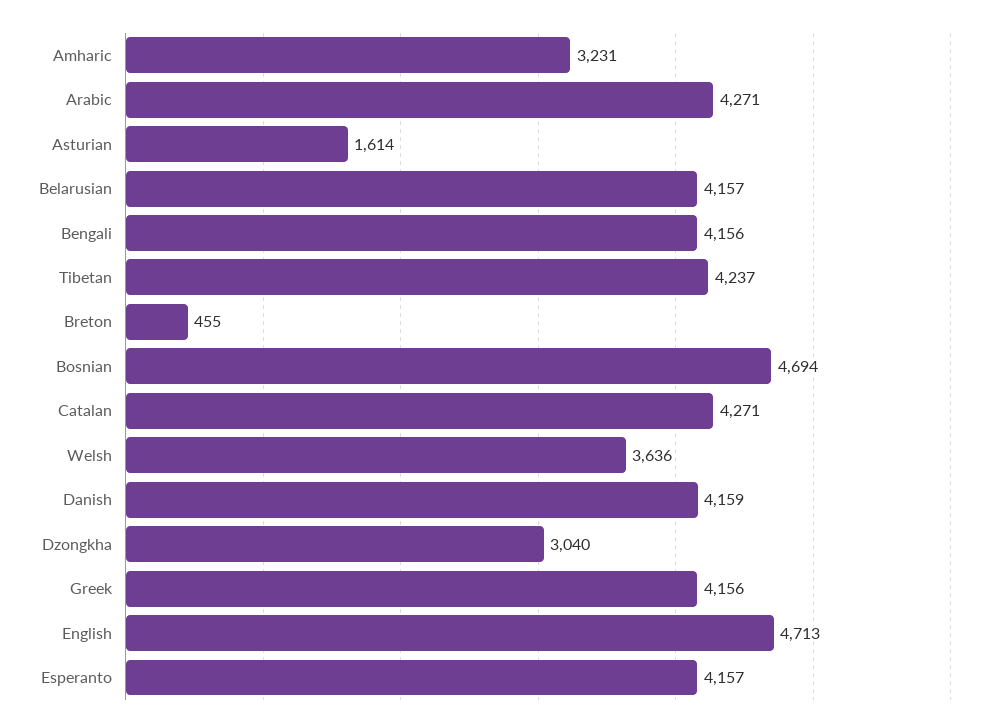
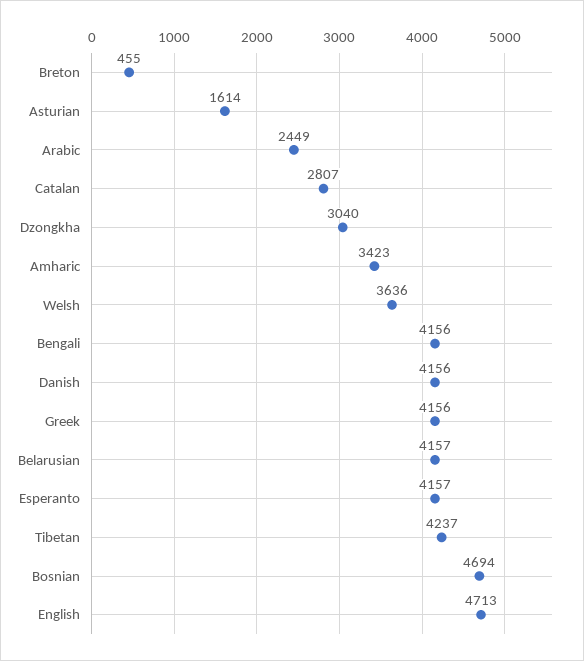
  {
-   "Amharic": 3231,
+   "Amharic": 3423,
-   "Arabic": 4271,
+   "Arabic": 2449,
    "Asturian": 1614,
    "Belarusian": 4157,
    "Bengali": 4156,
    "Tibetan": 4237,
    "Breton": 455,
    "Bosnian": 4694,
-   "Catalan": 4271,
+   "Catalan": 2807,
    "Welsh": 3636,
-   "Danish": 4159,
+   "Danish": 4156,
    "Dzongkha": 3040,
    "Greek": 4156,
    "English": 4713,
    "Esperanto": 4157
  }

